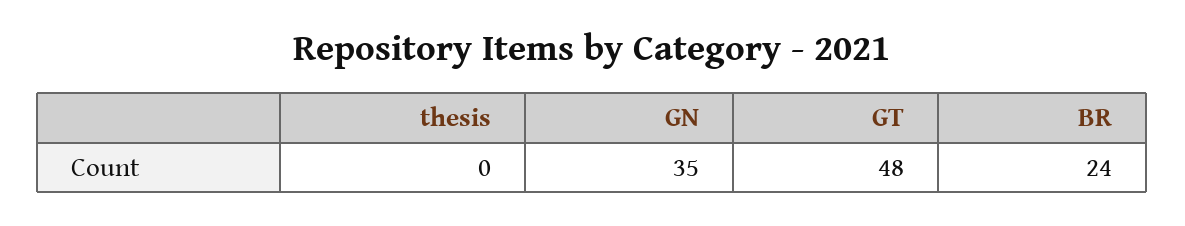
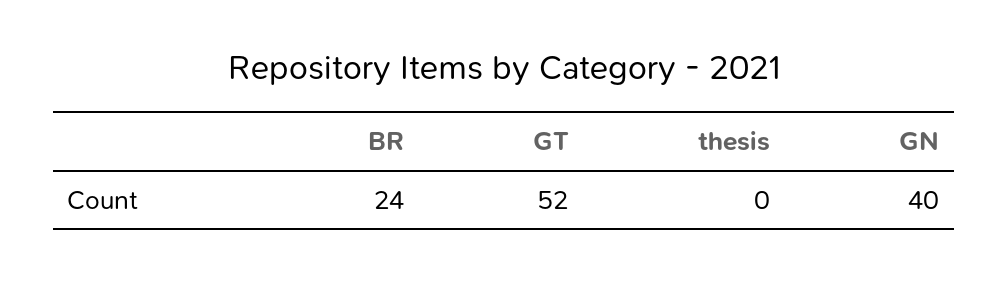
  {
    "thesis": 0,
-   "GN": 35,
+   "GN": 40,
-   "GT": 48,
+   "GT": 52,
    "BR": 24
  }

